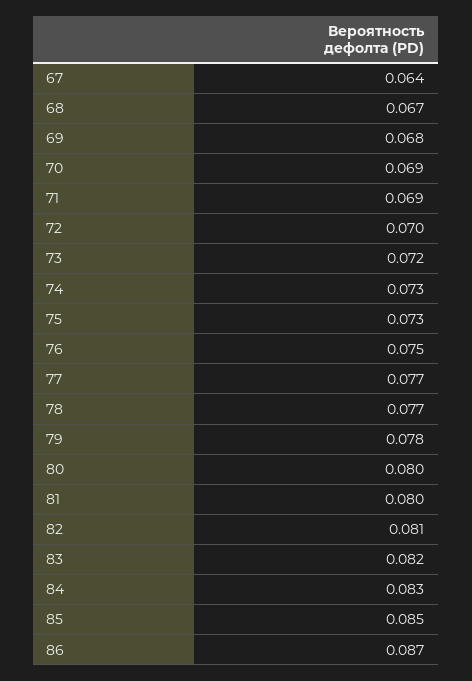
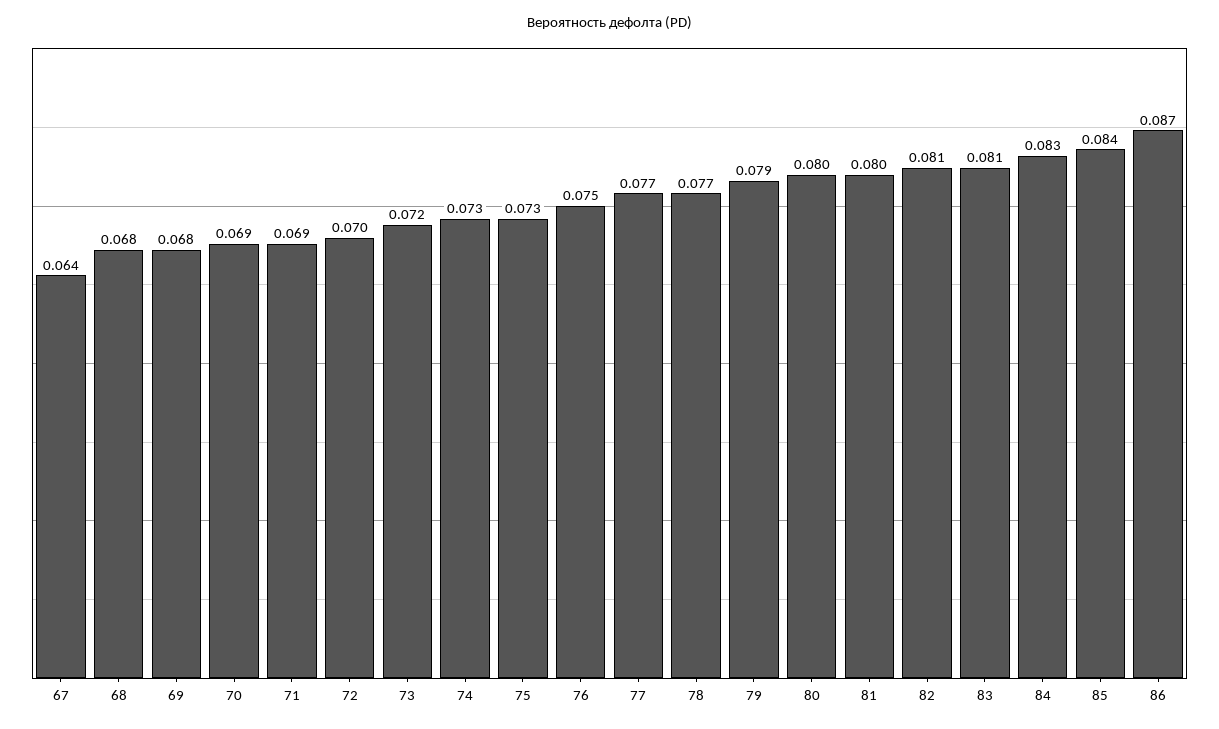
  {
    "67": 0.064,
-   "68": 0.067,
+   "68": 0.068,
    "69": 0.068,
    "70": 0.069,
    "71": 0.069,
    "72": 0.07,
    "73": 0.072,
    "74": 0.073,
    "75": 0.073,
    "76": 0.075,
    "77": 0.077,
    "78": 0.077,
-   "79": 0.078,
+   "79": 0.079,
    "80": 0.08,
    "81": 0.08,
    "82": 0.081,
-   "83": 0.082,
+   "83": 0.081,
    "84": 0.083,
-   "85": 0.085,
+   "85": 0.084,
    "86": 0.087
  }

